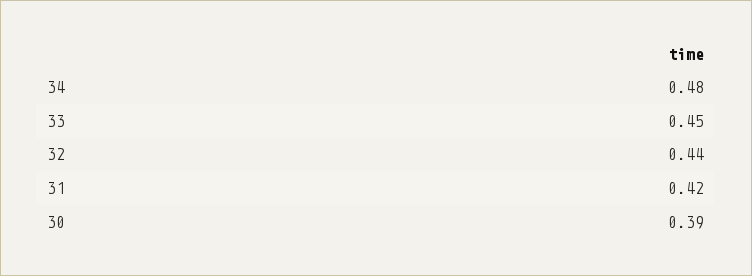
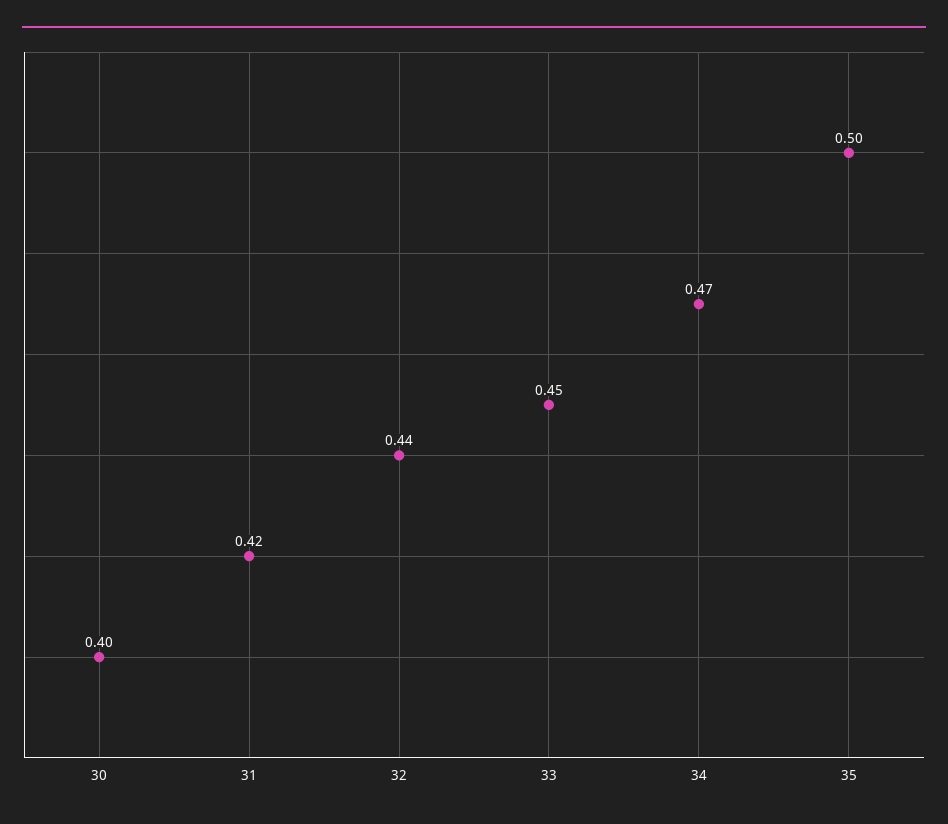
  {
-   "34": 0.48,
+   "34": 0.47,
    "33": 0.45,
    "32": 0.44,
    "31": 0.42,
-   "30": 0.39
+   "30": 0.4,
+   "35": 0.5
  }

